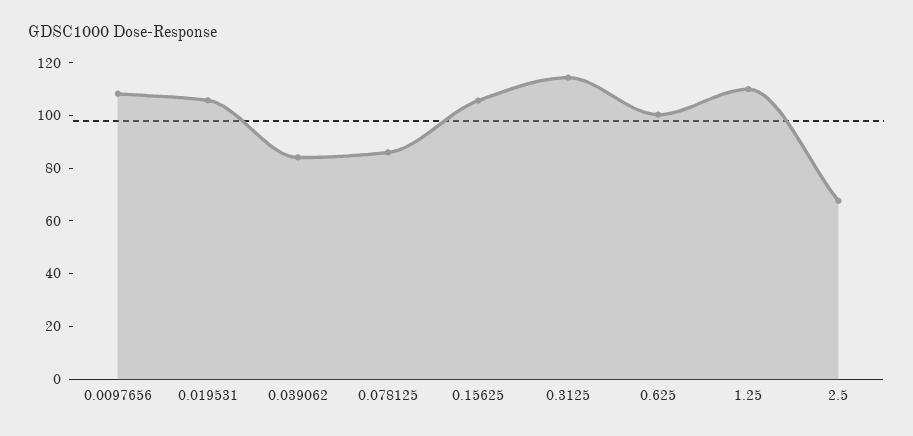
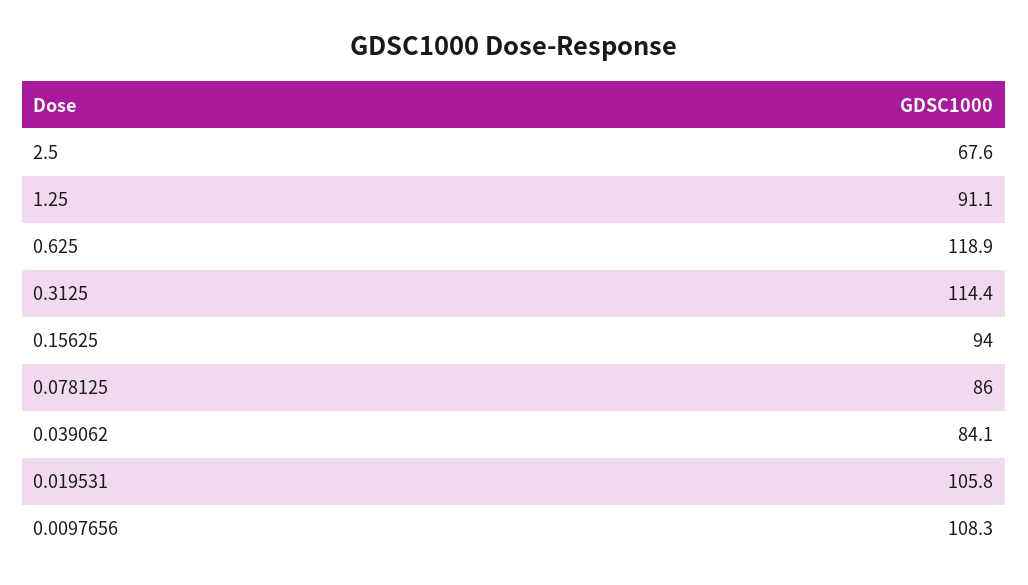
  {
    "0.0097656": 108.3,
    "0.019531": 105.8,
    "0.039062": 84.1,
    "0.078125": 86,
-   "0.15625": 105,
+   "0.15625": 94,
    "0.3125": 114.4,
-   "0.625": 100,
+   "0.625": 118.9,
-   "1.25": 110,
+   "1.25": 91.1,
    "2.5": 67.6
  }

